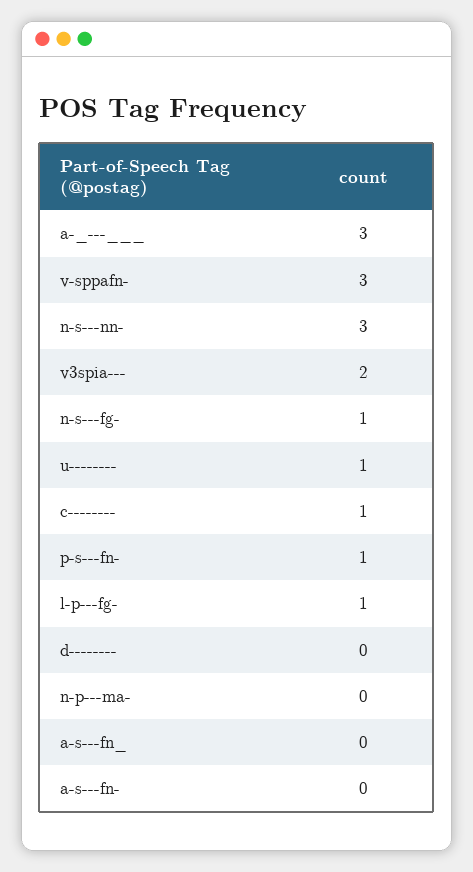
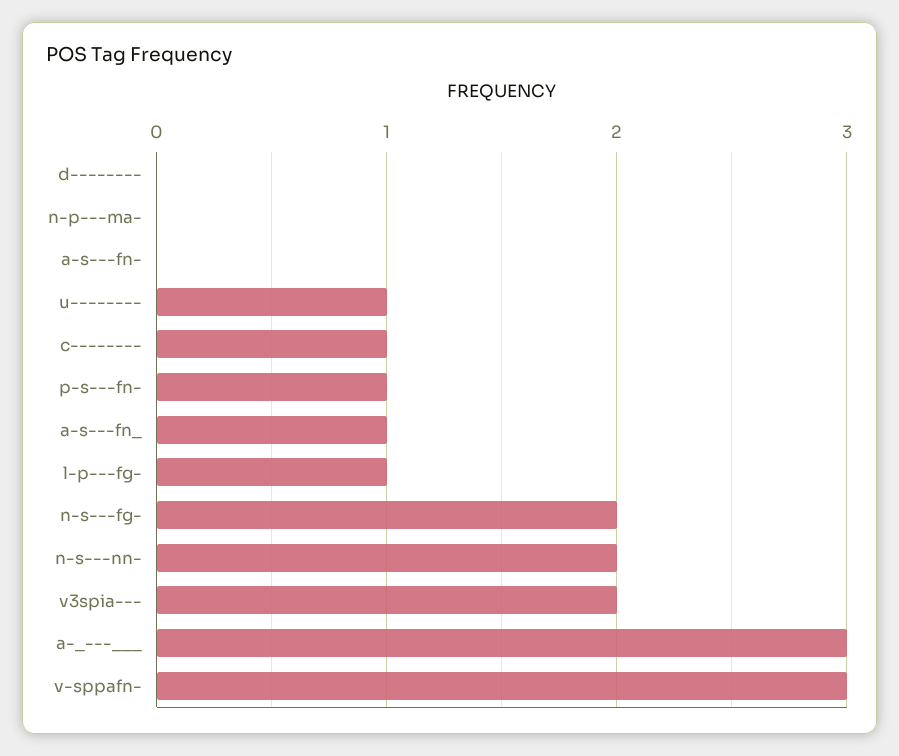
  {
    "a-_---___": 3,
    "v-sppafn-": 3,
-   "n-s---nn-": 3,
+   "n-s---nn-": 2,
    "v3spia---": 2,
-   "n-s---fg-": 1,
+   "n-s---fg-": 2,
    "u--------": 1,
    "c--------": 1,
    "p-s---fn-": 1,
    "l-p---fg-": 1,
    "d--------": 0,
    "n-p---ma-": 0,
-   "a-s---fn_": 0,
+   "a-s---fn_": 1,
    "a-s---fn-": 0
  }

